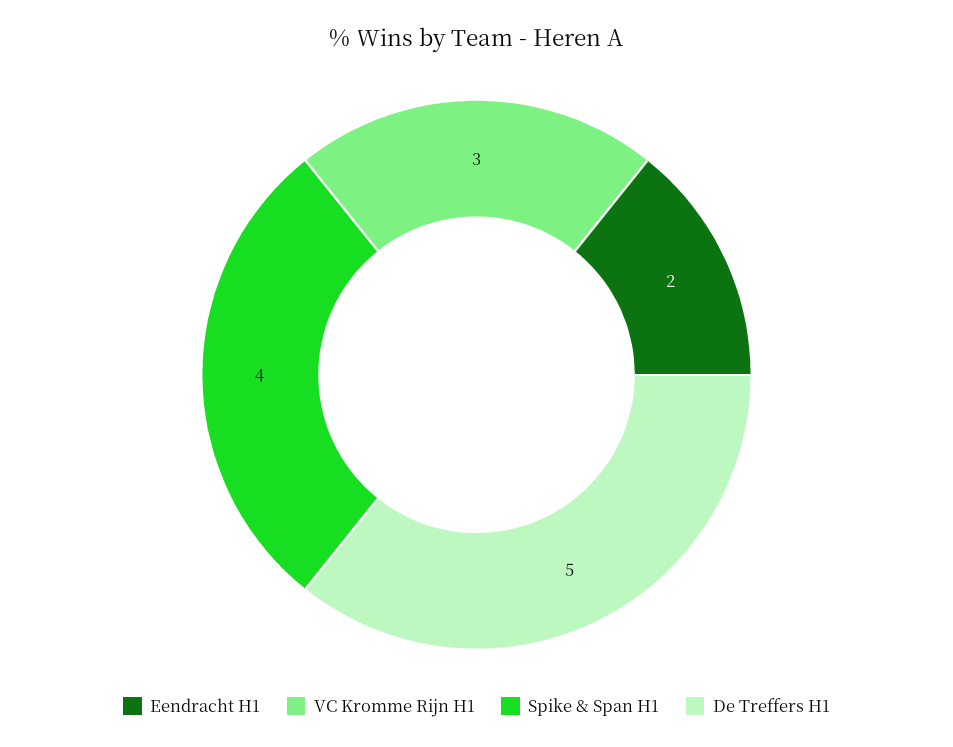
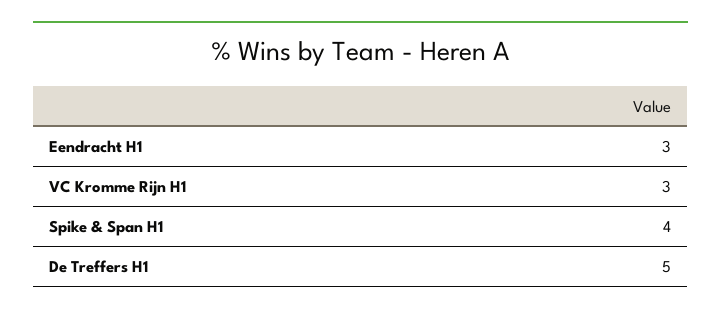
  {
-   "Eendracht H1": 2,
+   "Eendracht H1": 3,
    "VC Kromme Rijn H1": 3,
    "Spike & Span H1": 4,
    "De Treffers H1": 5
  }

